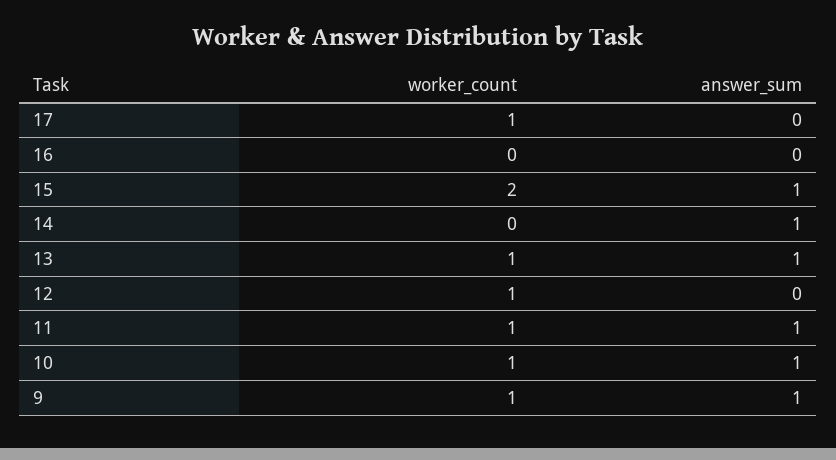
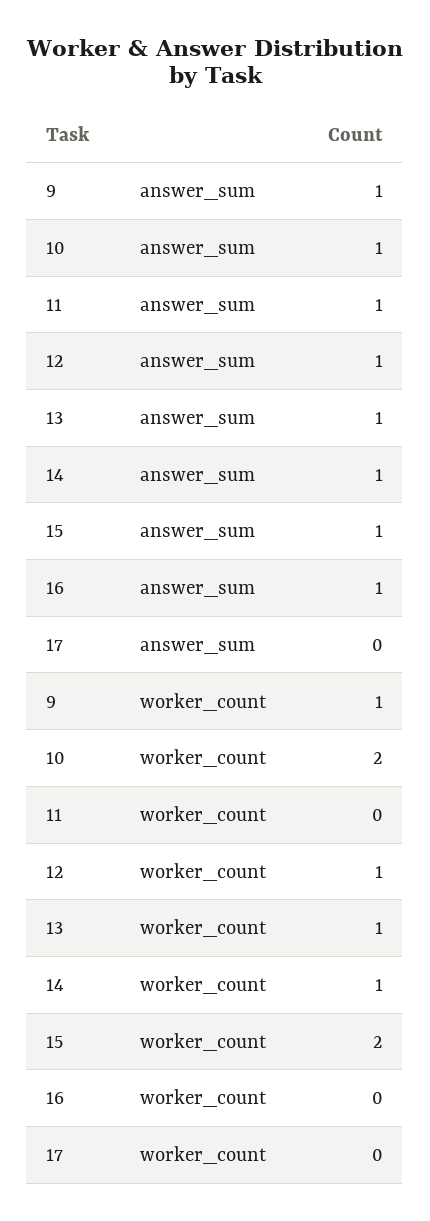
  {
    "worker_count": {
-     "17": 1,
+     "17": 0,
      "16": 0,
      "15": 2,
-     "14": 0,
+     "14": 1,
      "13": 1,
      "12": 1,
-     "11": 1,
+     "11": 0,
-     "10": 1,
+     "10": 2,
      "9": 1
    },
    "answer_sum": {
      "17": 0,
-     "16": 0,
+     "16": 1,
      "15": 1,
      "14": 1,
      "13": 1,
-     "12": 0,
+     "12": 1,
      "11": 1,
      "10": 1,
      "9": 1
    }
  }

